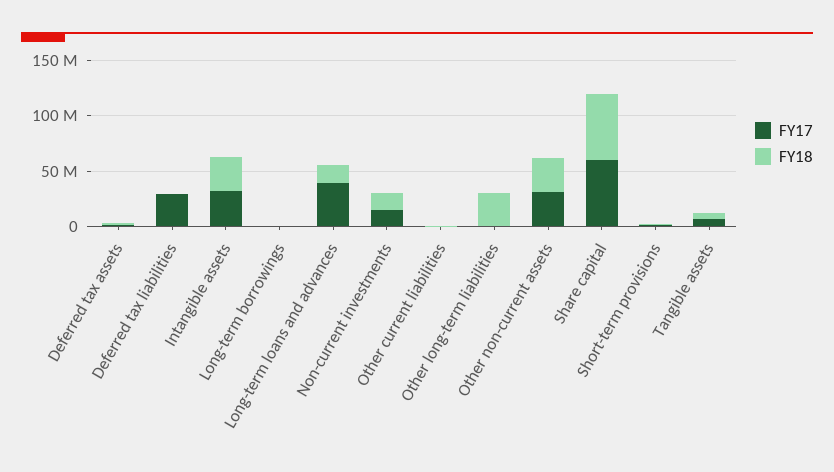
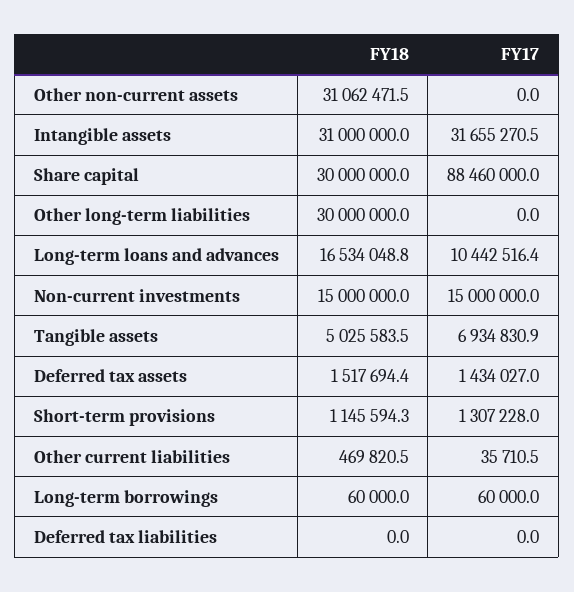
  {
    "FY17": {
      "Deferred tax assets": 1434027,
-     "Deferred tax liabilities": 30000000,
+     "Deferred tax liabilities": 0,
      "Intangible assets": 31655270.5,
      "Long-term borrowings": 60000,
-     "Long-term loans and advances": 40000000,
+     "Long-term loans and advances": 10442516.4,
      "Non-current investments": 15000000,
      "Other current liabilities": 35710.5,
      "Other long-term liabilities": 0,
-     "Other non-current assets": 30000000,
+     "Other non-current assets": 0,
-     "Share capital": 60000000,
+     "Share capital": 88460000,
      "Short-term provisions": 1307228,
      "Tangible assets": 6934830.9
    },
    "FY18": {
      "Deferred tax assets": 1517694.4,
      "Deferred tax liabilities": 0,
      "Intangible assets": 31000000,
      "Long-term borrowings": 60000,
      "Long-term loans and advances": 16534048.8,
      "Non-current investments": 15000000,
      "Other current liabilities": 469820.5,
      "Other long-term liabilities": 30000000,
      "Other non-current assets": 31062471.5,
-     "Share capital": 60000000,
+     "Share capital": 30000000,
      "Short-term provisions": 1145594.3,
      "Tangible assets": 5025583.5
    }
  }

